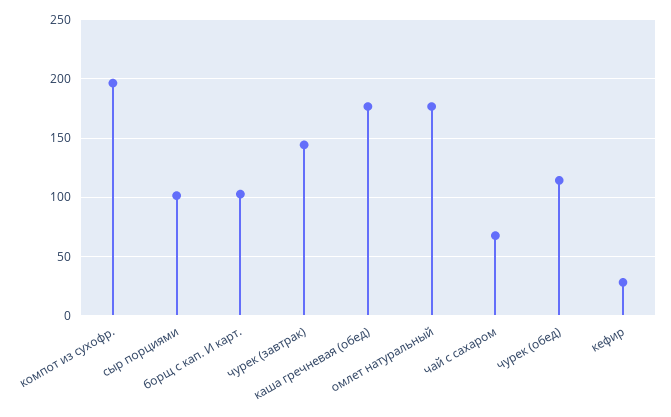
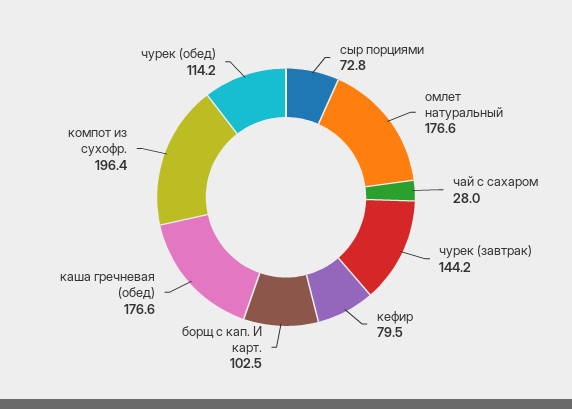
  {
    "компот из сухофр.": 196.4,
-   "сыр порциями": 100,
+   "сыр порциями": 72.8,
    "борщ с кап. И карт.": 102.5,
    "чурек (завтрак)": 144.2,
    "каша гречневая (обед)": 176.6,
    "омлет натуральный": 176.6,
-   "чай с сахаром": 70,
+   "чай с сахаром": 28,
    "чурек (обед)": 114.2,
-   "кефир": 30
+   "кефир": 79.5
  }

